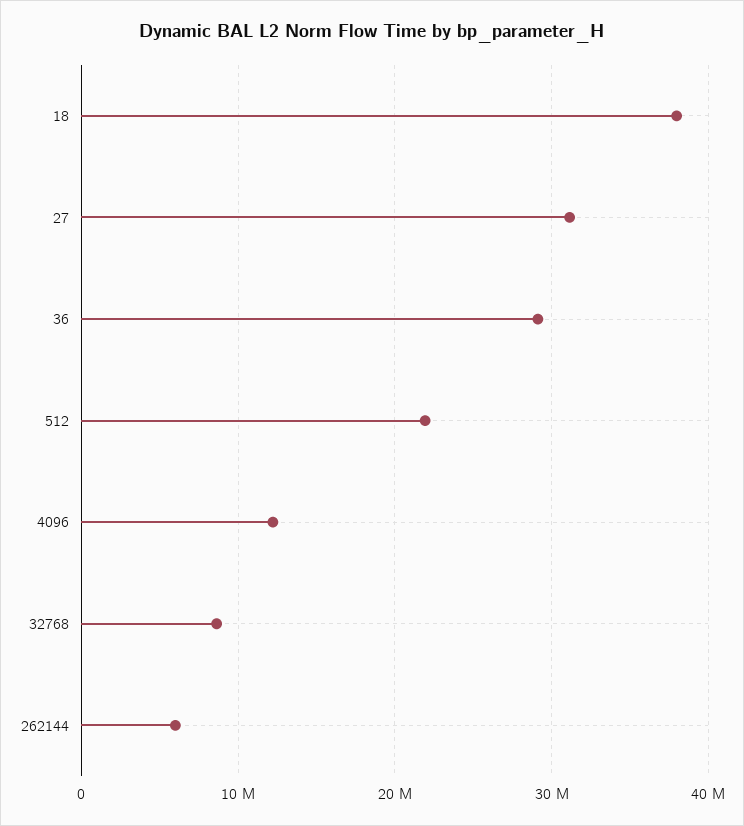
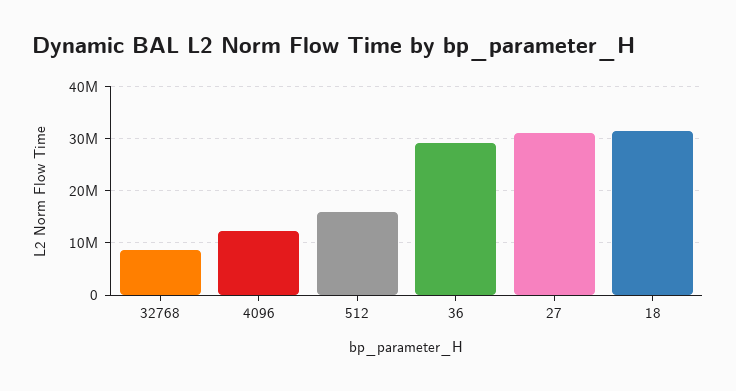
  {
-   "18": 38000000,
+   "18": 32000000,
    "27": 31000000,
    "36": 29000000,
-   "512": 22000000,
+   "512": 16000000,
    "4096": 12000000,
-   "32768": 9000000,
+   "32768": 9000000
-   "262144": 6000000
  }

